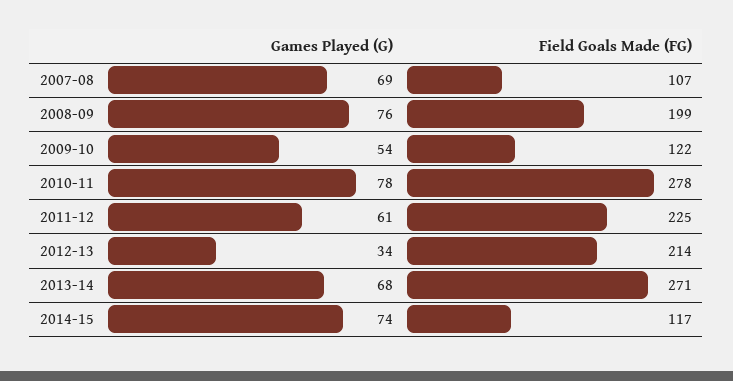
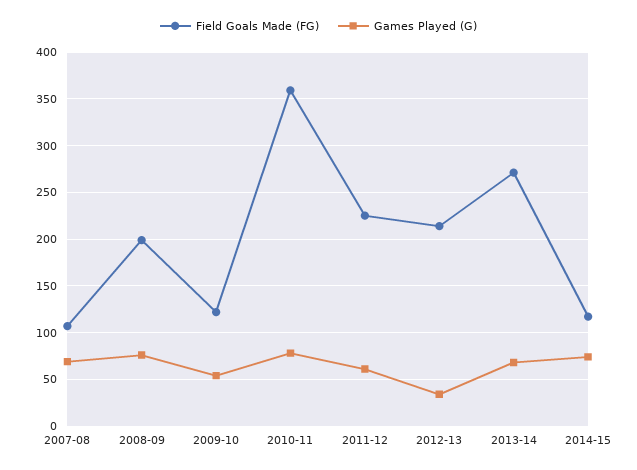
  {
    "Games Played (G)": {
      "2007-08": 69,
      "2008-09": 76,
      "2009-10": 54,
      "2010-11": 78,
      "2011-12": 61,
      "2012-13": 34,
      "2013-14": 68,
      "2014-15": 74
    },
    "Field Goals Made (FG)": {
      "2007-08": 107,
      "2008-09": 199,
      "2009-10": 122,
-     "2010-11": 278,
+     "2010-11": 360,
      "2011-12": 225,
      "2012-13": 214,
      "2013-14": 271,
      "2014-15": 117
    }
  }

